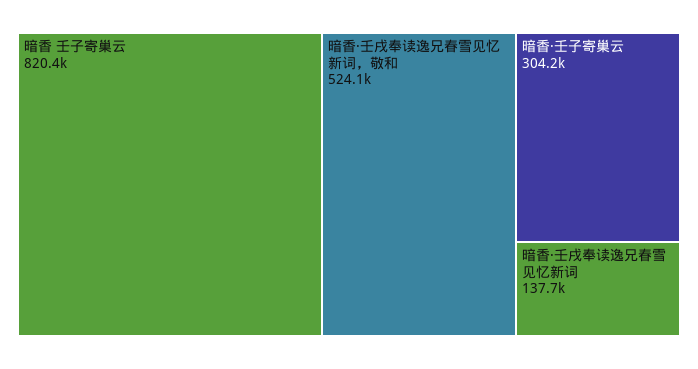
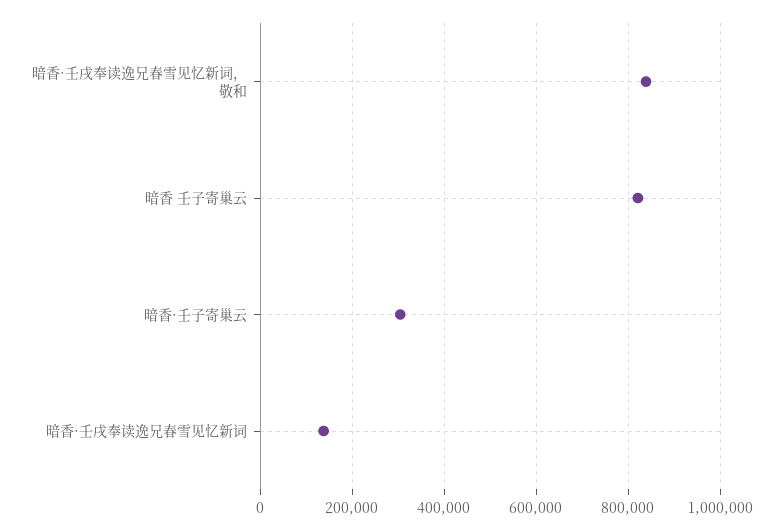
  {
    "暗香 壬子寄巢云": 820400,
-   "暗香·壬戌奉读逸兄春雪见忆新词，敬和": 524100,
+   "暗香·壬戌奉读逸兄春雪见忆新词，敬和": 840000,
    "暗香·壬子寄巢云": 304200,
    "暗香·壬戌奉读逸兄春雪见忆新词": 137700
  }

